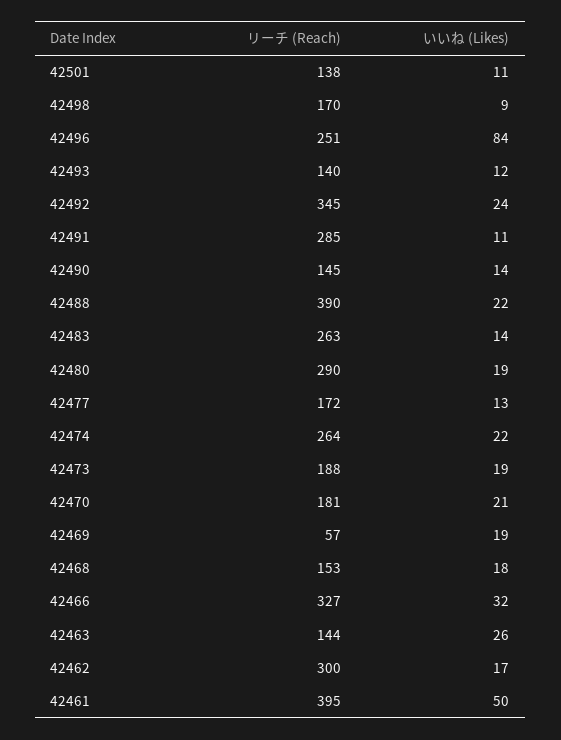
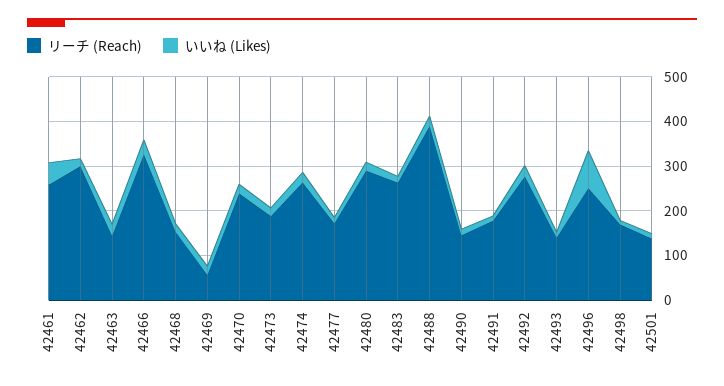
  {
    "リーチ (Reach)": {
      "42501": 138,
      "42498": 170,
      "42496": 251,
      "42493": 140,
-     "42492": 345,
+     "42492": 280,
-     "42491": 285,
+     "42491": 180,
      "42490": 145,
      "42488": 390,
      "42483": 263,
      "42480": 290,
      "42477": 172,
      "42474": 264,
      "42473": 188,
-     "42470": 181,
+     "42470": 240,
      "42469": 57,
      "42468": 153,
      "42466": 327,
      "42463": 144,
      "42462": 300,
-     "42461": 395
+     "42461": 260
    },
    "いいね (Likes)": {
      "42501": 11,
      "42498": 9,
      "42496": 84,
      "42493": 12,
      "42492": 24,
      "42491": 11,
      "42490": 14,
      "42488": 22,
      "42483": 14,
      "42480": 19,
      "42477": 13,
      "42474": 22,
      "42473": 19,
      "42470": 21,
      "42469": 19,
      "42468": 18,
      "42466": 32,
      "42463": 26,
      "42462": 17,
      "42461": 50
    }
  }

